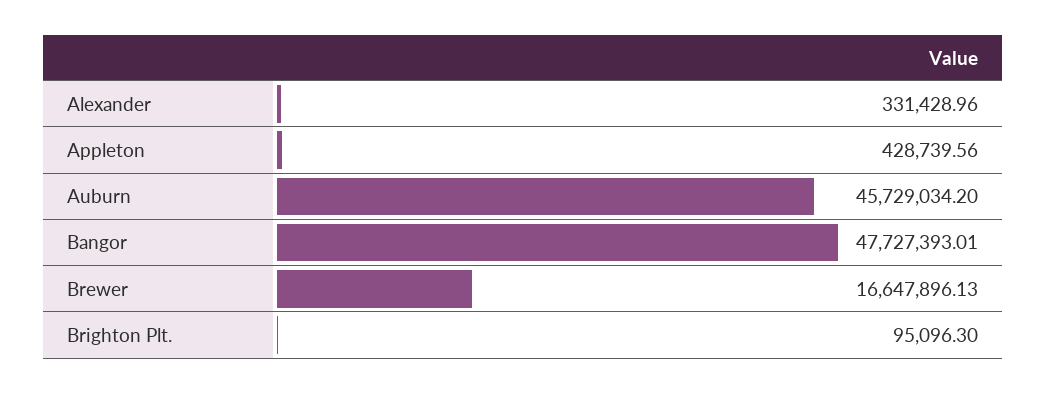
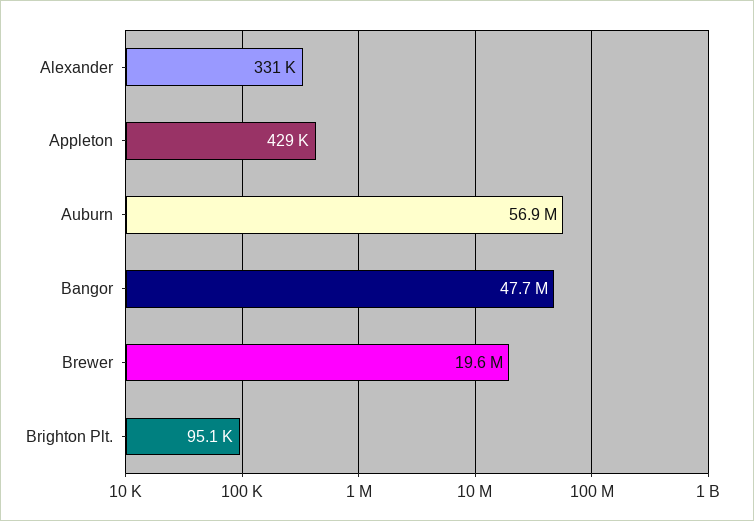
  {
    "Alexander": 331428.96,
    "Appleton": 428739.56,
-   "Auburn": 45729034.2,
+   "Auburn": 56900000,
    "Bangor": 47727393.01,
-   "Brewer": 16647896.13,
+   "Brewer": 19600000,
    "Brighton Plt.": 95096.3
  }

